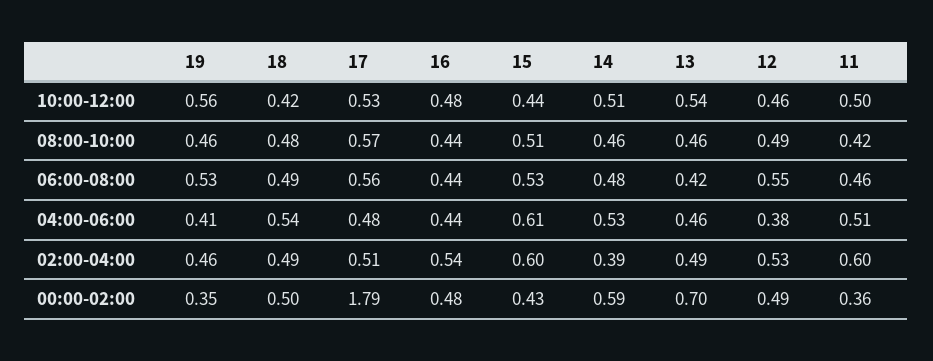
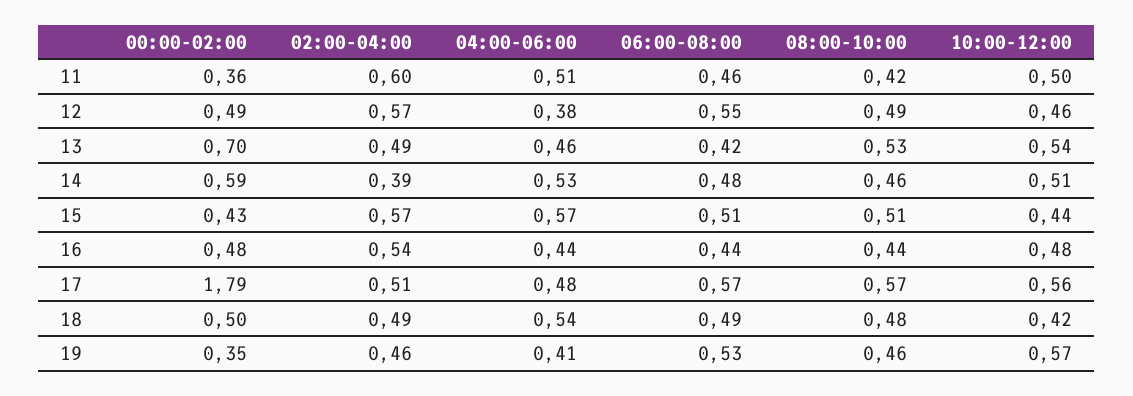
  {
    "19": {
-     "10:00-12:00": 0.56,
+     "10:00-12:00": 0.57,
      "08:00-10:00": 0.46,
      "06:00-08:00": 0.53,
      "04:00-06:00": 0.41,
      "02:00-04:00": 0.46,
      "00:00-02:00": 0.35
    },
    "18": {
      "10:00-12:00": 0.42,
      "08:00-10:00": 0.48,
      "06:00-08:00": 0.49,
      "04:00-06:00": 0.54,
      "02:00-04:00": 0.49,
      "00:00-02:00": 0.5
    },
    "17": {
-     "10:00-12:00": 0.53,
+     "10:00-12:00": 0.56,
      "08:00-10:00": 0.57,
-     "06:00-08:00": 0.56,
+     "06:00-08:00": 0.57,
      "04:00-06:00": 0.48,
      "02:00-04:00": 0.51,
      "00:00-02:00": 1.79
    },
    "16": {
      "10:00-12:00": 0.48,
      "08:00-10:00": 0.44,
      "06:00-08:00": 0.44,
      "04:00-06:00": 0.44,
      "02:00-04:00": 0.54,
      "00:00-02:00": 0.48
    },
    "15": {
      "10:00-12:00": 0.44,
      "08:00-10:00": 0.51,
-     "06:00-08:00": 0.53,
+     "06:00-08:00": 0.51,
-     "04:00-06:00": 0.61,
+     "04:00-06:00": 0.57,
-     "02:00-04:00": 0.6,
+     "02:00-04:00": 0.57,
      "00:00-02:00": 0.43
    },
    "14": {
      "10:00-12:00": 0.51,
      "08:00-10:00": 0.46,
      "06:00-08:00": 0.48,
      "04:00-06:00": 0.53,
      "02:00-04:00": 0.39,
      "00:00-02:00": 0.59
    },
    "13": {
      "10:00-12:00": 0.54,
-     "08:00-10:00": 0.46,
+     "08:00-10:00": 0.53,
      "06:00-08:00": 0.42,
      "04:00-06:00": 0.46,
      "02:00-04:00": 0.49,
      "00:00-02:00": 0.7
    },
    "12": {
      "10:00-12:00": 0.46,
      "08:00-10:00": 0.49,
      "06:00-08:00": 0.55,
      "04:00-06:00": 0.38,
-     "02:00-04:00": 0.53,
+     "02:00-04:00": 0.57,
      "00:00-02:00": 0.49
    },
    "11": {
      "10:00-12:00": 0.5,
      "08:00-10:00": 0.42,
      "06:00-08:00": 0.46,
      "04:00-06:00": 0.51,
      "02:00-04:00": 0.6,
      "00:00-02:00": 0.36
    }
  }

